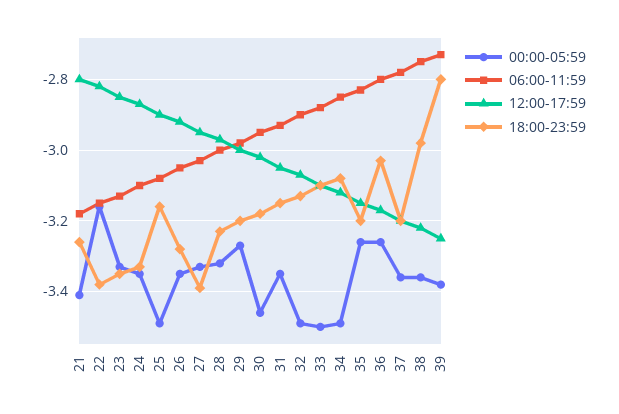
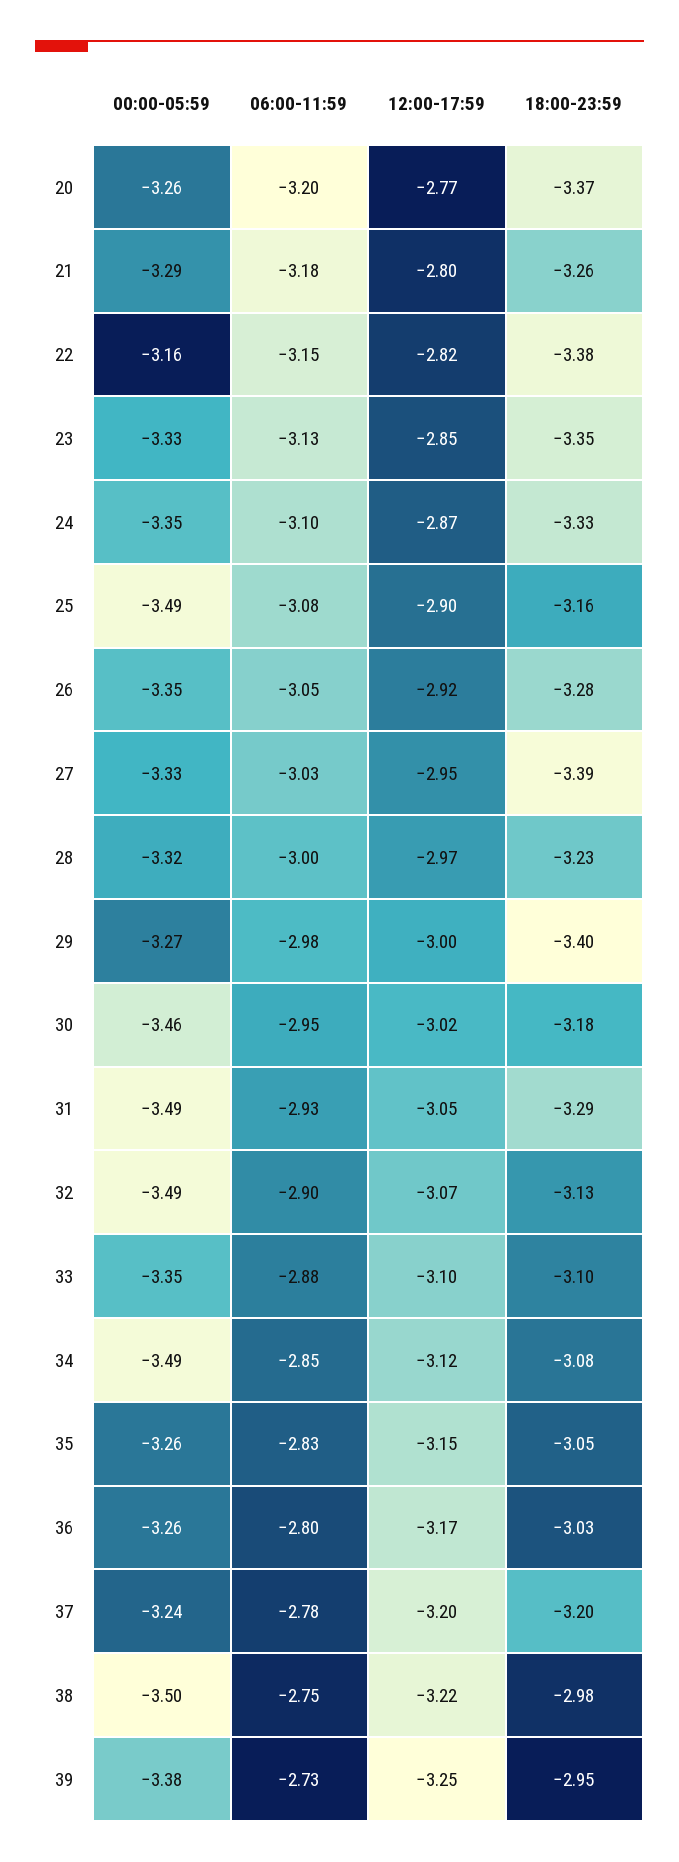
  {
    "00:00-05:59": {
-     "21": -3.4,
+     "21": -3.29,
      "22": -3.16,
      "23": -3.33,
      "24": -3.35,
      "25": -3.49,
      "26": -3.35,
      "27": -3.33,
      "28": -3.32,
      "29": -3.27,
      "30": -3.46,
-     "31": -3.35,
+     "31": -3.49,
      "32": -3.49,
-     "33": -3.5,
+     "33": -3.35,
      "34": -3.49,
      "35": -3.26,
      "36": -3.26,
-     "37": -3.35,
+     "37": -3.24,
-     "38": -3.35,
+     "38": -3.5,
-     "39": -3.38
+     "39": -3.38,
+     "20": -3.26
    },
    "06:00-11:59": {
      "21": -3.18,
      "22": -3.15,
      "23": -3.13,
      "24": -3.1,
      "25": -3.08,
      "26": -3.05,
      "27": -3.03,
      "28": -3,
      "29": -2.98,
      "30": -2.95,
      "31": -2.93,
      "32": -2.9,
      "33": -2.88,
      "34": -2.85,
      "35": -2.83,
      "36": -2.8,
      "37": -2.78,
      "38": -2.75,
-     "39": -2.73
+     "39": -2.73,
+     "20": -3.2
    },
    "12:00-17:59": {
      "21": -2.8,
      "22": -2.82,
      "23": -2.85,
      "24": -2.87,
      "25": -2.9,
      "26": -2.92,
      "27": -2.95,
      "28": -2.97,
      "29": -3,
      "30": -3.02,
      "31": -3.05,
      "32": -3.07,
      "33": -3.1,
      "34": -3.12,
      "35": -3.15,
      "36": -3.17,
      "37": -3.2,
      "38": -3.22,
-     "39": -3.25
+     "39": -3.25,
+     "20": -2.77
    },
    "18:00-23:59": {
      "21": -3.26,
      "22": -3.38,
      "23": -3.35,
      "24": -3.33,
      "25": -3.16,
      "26": -3.28,
      "27": -3.39,
      "28": -3.23,
-     "29": -3.2,
+     "29": -3.4,
      "30": -3.18,
-     "31": -3.15,
+     "31": -3.29,
      "32": -3.13,
      "33": -3.1,
      "34": -3.08,
-     "35": -3.2,
+     "35": -3.05,
      "36": -3.03,
      "37": -3.2,
      "38": -2.98,
-     "39": -2.8
+     "39": -2.95,
+     "20": -3.37
    }
  }

